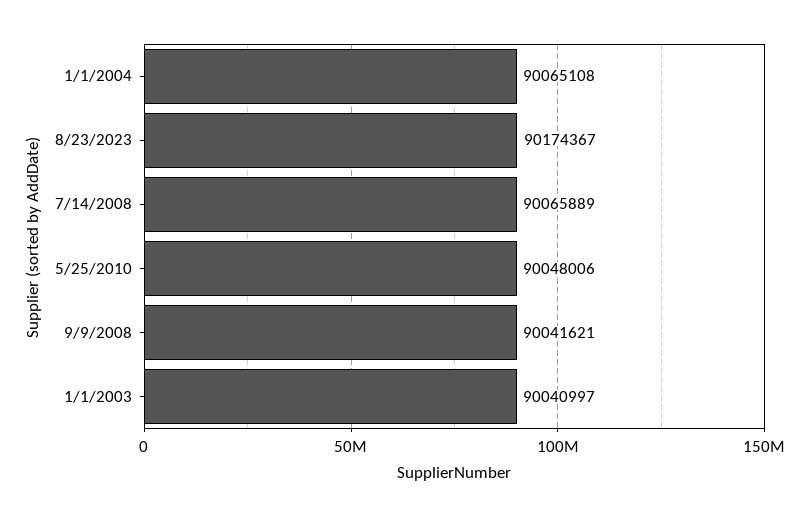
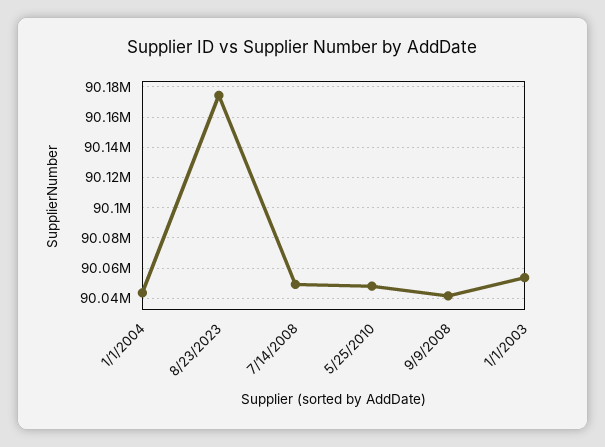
  {
-   "1/1/2004": 90065108,
+   "1/1/2004": 90045000,
    "8/23/2023": 90174367,
-   "7/14/2008": 90065889,
+   "7/14/2008": 90050000,
    "5/25/2010": 90048006,
    "9/9/2008": 90041621,
-   "1/1/2003": 90040997
+   "1/1/2003": 90055000
  }

